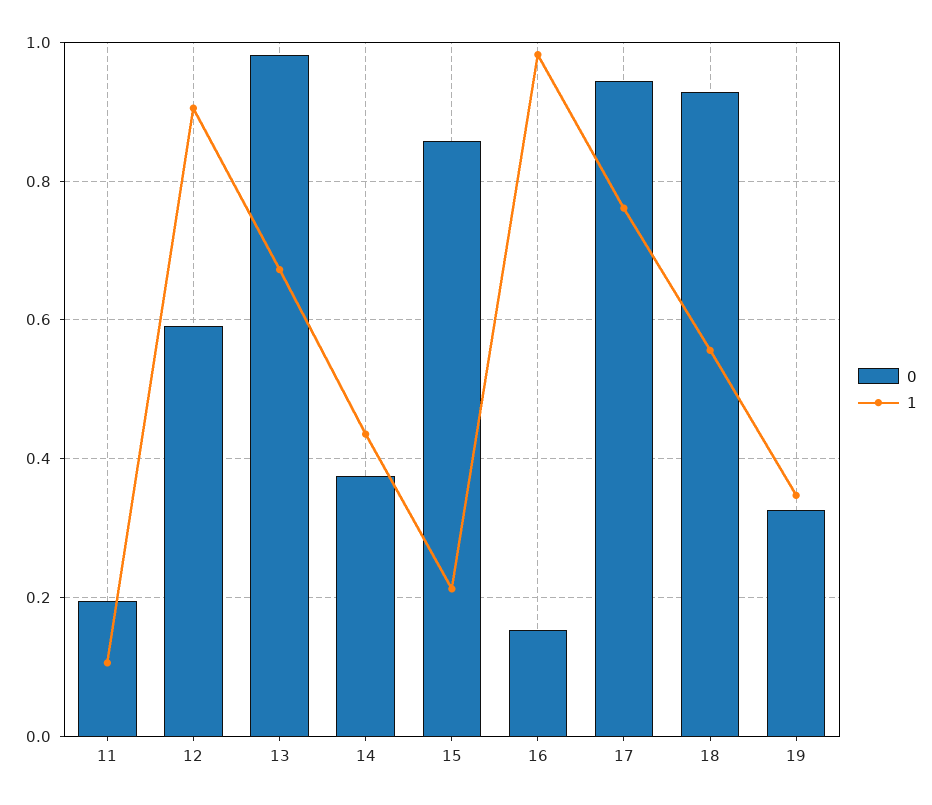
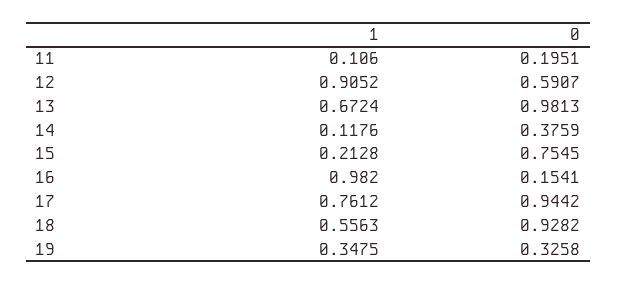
  {
    "0": {
      "11": 0.1951,
      "12": 0.5907,
      "13": 0.9813,
      "14": 0.3759,
-     "15": 0.86,
+     "15": 0.7545,
      "16": 0.1541,
      "17": 0.9442,
      "18": 0.9282,
      "19": 0.3258
    },
    "1": {
      "11": 0.106,
      "12": 0.9052,
      "13": 0.6724,
-     "14": 0.44,
+     "14": 0.1176,
      "15": 0.2128,
      "16": 0.982,
      "17": 0.7612,
      "18": 0.5563,
      "19": 0.3475
    }
  }

